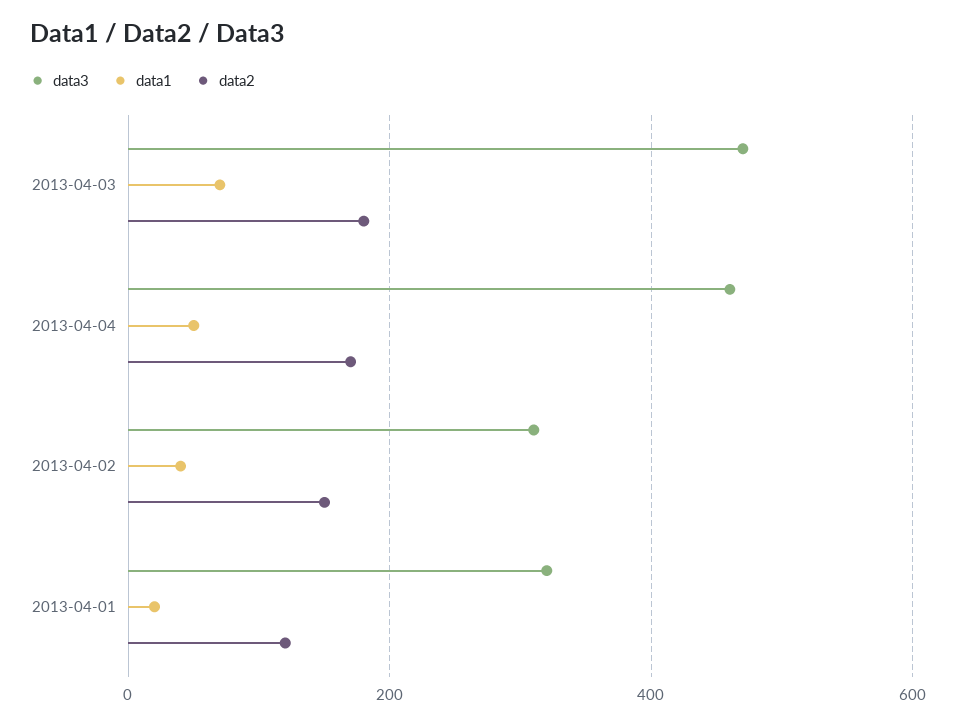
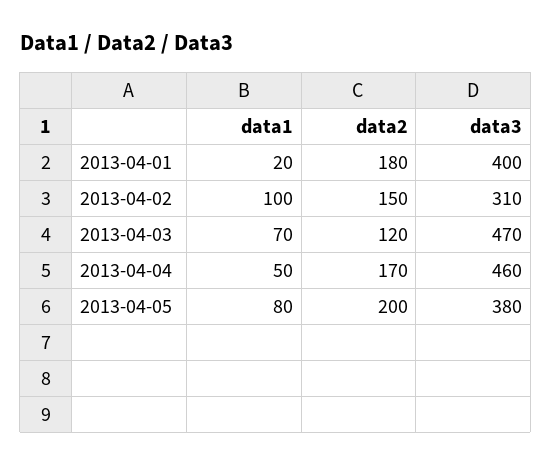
  {
    "data3": {
      "2013-04-03": 470,
      "2013-04-04": 460,
      "2013-04-02": 310,
-     "2013-04-01": 320
+     "2013-04-01": 400,
+     "2013-04-05": 380
    },
    "data1": {
      "2013-04-03": 70,
      "2013-04-04": 50,
-     "2013-04-02": 40,
+     "2013-04-02": 100,
-     "2013-04-01": 20
+     "2013-04-01": 20,
+     "2013-04-05": 80
    },
    "data2": {
-     "2013-04-03": 180,
+     "2013-04-03": 120,
      "2013-04-04": 170,
      "2013-04-02": 150,
-     "2013-04-01": 120
+     "2013-04-01": 180,
+     "2013-04-05": 200
    }
  }

